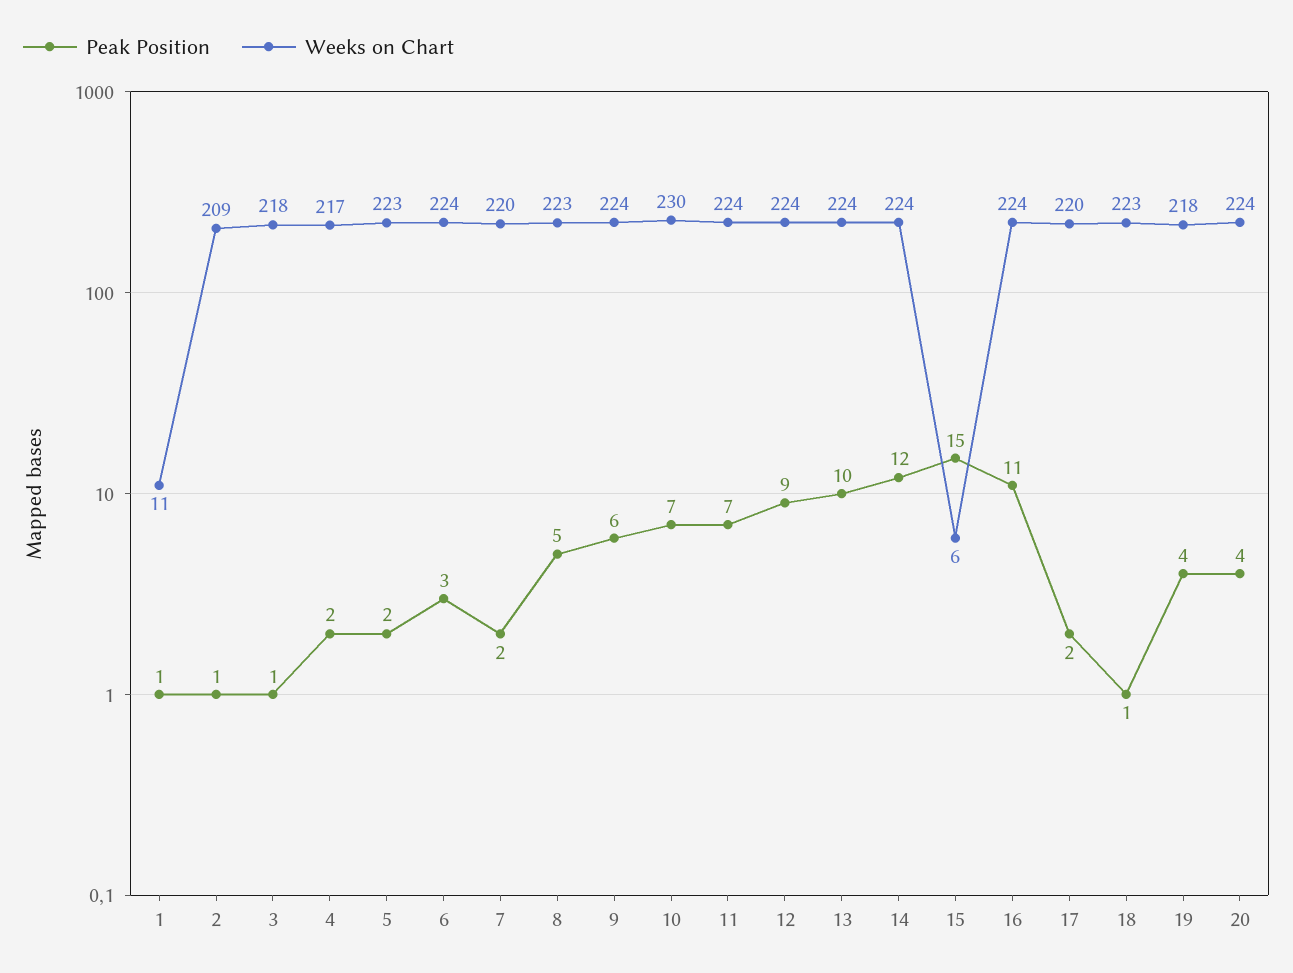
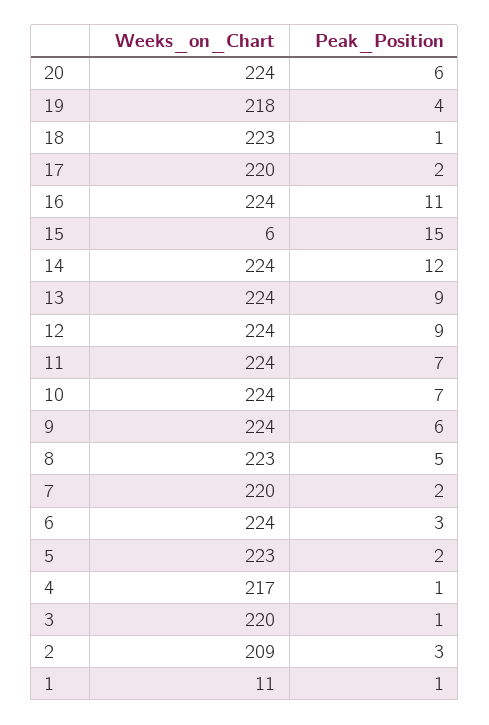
  {
    "Peak Position": {
      "1": 1,
-     "2": 1,
+     "2": 3,
      "3": 1,
-     "4": 2,
+     "4": 1,
      "5": 2,
      "6": 3,
      "7": 2,
      "8": 5,
      "9": 6,
      "10": 7,
      "11": 7,
      "12": 9,
-     "13": 10,
+     "13": 9,
      "14": 12,
      "15": 15,
      "16": 11,
      "17": 2,
      "18": 1,
      "19": 4,
-     "20": 4
+     "20": 6
    },
    "Weeks on Chart": {
      "1": 11,
      "2": 209,
-     "3": 218,
+     "3": 220,
      "4": 217,
      "5": 223,
      "6": 224,
      "7": 220,
      "8": 223,
      "9": 224,
-     "10": 230,
+     "10": 224,
      "11": 224,
      "12": 224,
      "13": 224,
      "14": 224,
      "15": 6,
      "16": 224,
      "17": 220,
      "18": 223,
      "19": 218,
      "20": 224
    }
  }

